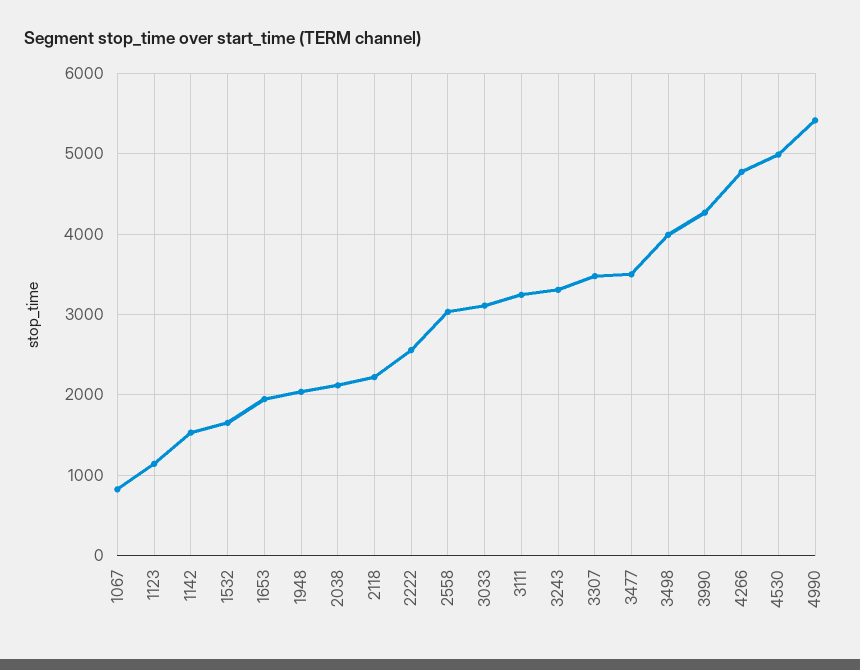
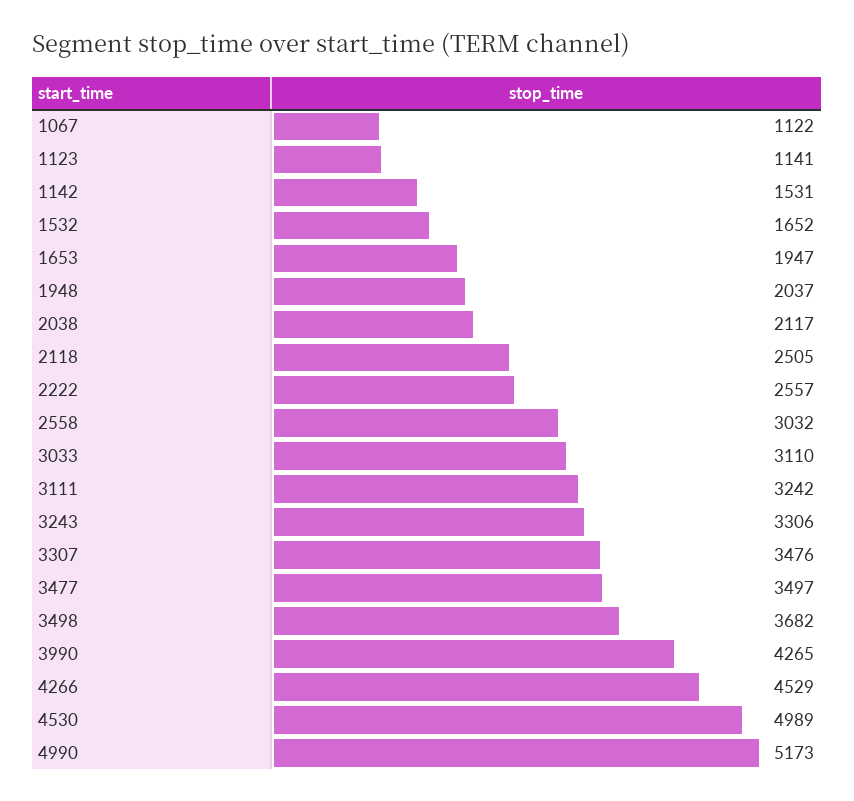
  {
-   "1067": 800,
+   "1067": 1122,
    "1123": 1141,
    "1142": 1531,
    "1532": 1652,
    "1653": 1947,
    "1948": 2037,
    "2038": 2117,
-   "2118": 2200,
+   "2118": 2505,
    "2222": 2557,
    "2558": 3032,
    "3033": 3110,
    "3111": 3242,
    "3243": 3306,
    "3307": 3476,
    "3477": 3497,
-   "3498": 4000,
+   "3498": 3682,
    "3990": 4265,
-   "4266": 4800,
+   "4266": 4529,
    "4530": 4989,
-   "4990": 5400
+   "4990": 5173
  }

